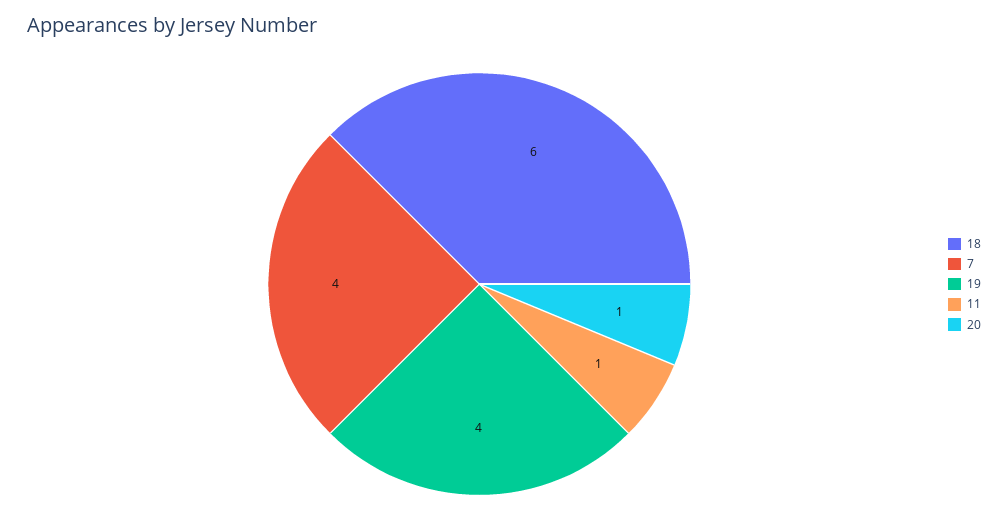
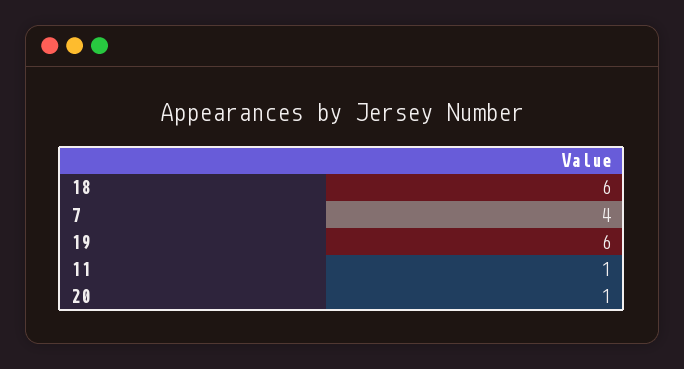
  {
    "18": 6,
    "7": 4,
-   "19": 4,
+   "19": 6,
    "11": 1,
    "20": 1
  }

